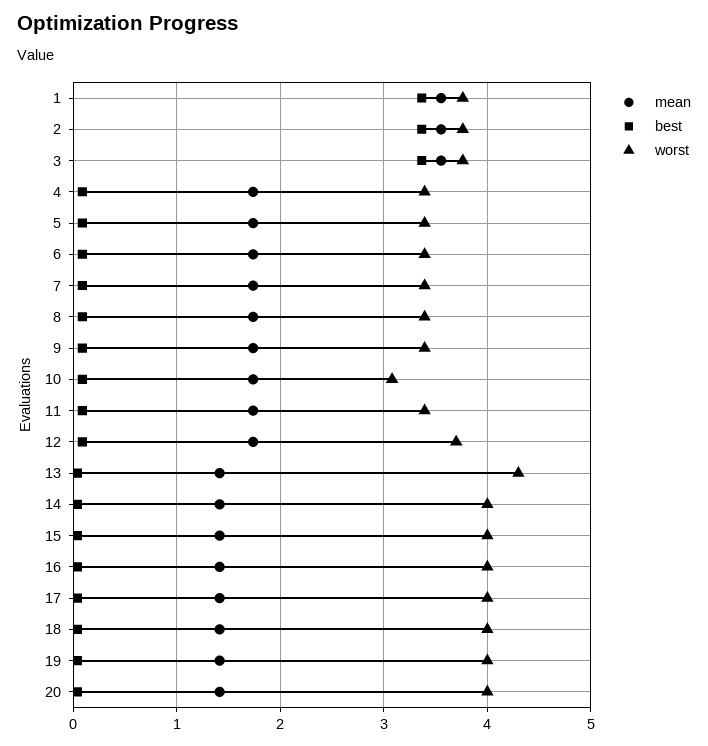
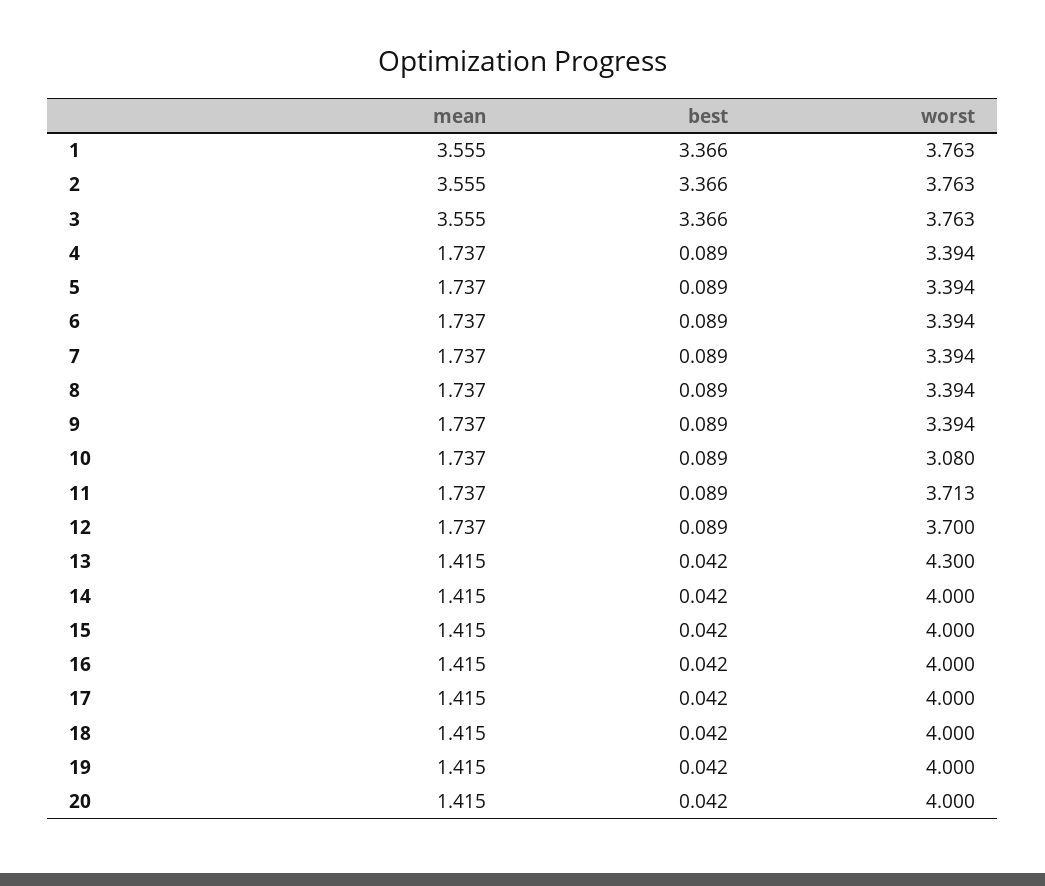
  {
    "mean": {
      "1": 3.555,
      "2": 3.555,
      "3": 3.555,
      "4": 1.737,
      "5": 1.737,
      "6": 1.737,
      "7": 1.737,
      "8": 1.737,
      "9": 1.737,
      "10": 1.737,
      "11": 1.737,
      "12": 1.737,
      "13": 1.415,
      "14": 1.415,
      "15": 1.415,
      "16": 1.415,
      "17": 1.415,
      "18": 1.415,
      "19": 1.415,
      "20": 1.415
    },
    "best": {
      "1": 3.366,
      "2": 3.366,
      "3": 3.366,
      "4": 0.089,
      "5": 0.089,
      "6": 0.089,
      "7": 0.089,
      "8": 0.089,
      "9": 0.089,
      "10": 0.089,
      "11": 0.089,
      "12": 0.089,
      "13": 0.042,
      "14": 0.042,
      "15": 0.042,
      "16": 0.042,
      "17": 0.042,
      "18": 0.042,
      "19": 0.042,
      "20": 0.042
    },
    "worst": {
      "1": 3.763,
      "2": 3.763,
      "3": 3.763,
      "4": 3.394,
      "5": 3.394,
      "6": 3.394,
      "7": 3.394,
      "8": 3.394,
      "9": 3.394,
      "10": 3.08,
-     "11": 3.4,
+     "11": 3.713,
      "12": 3.7,
      "13": 4.3,
      "14": 4,
      "15": 4,
      "16": 4,
      "17": 4,
      "18": 4,
      "19": 4,
      "20": 4
    }
  }

